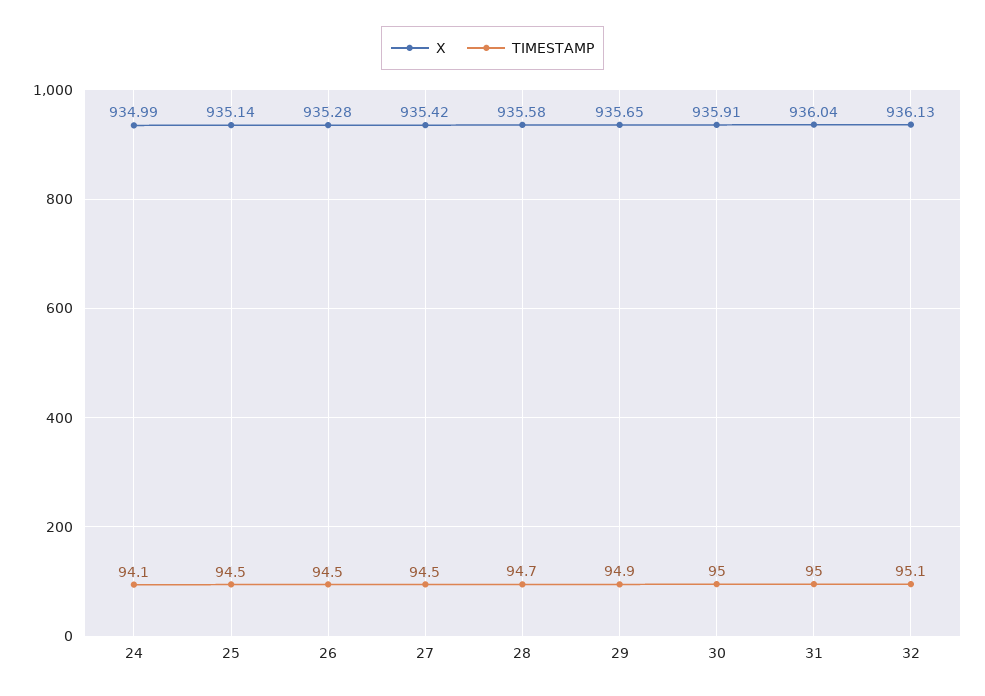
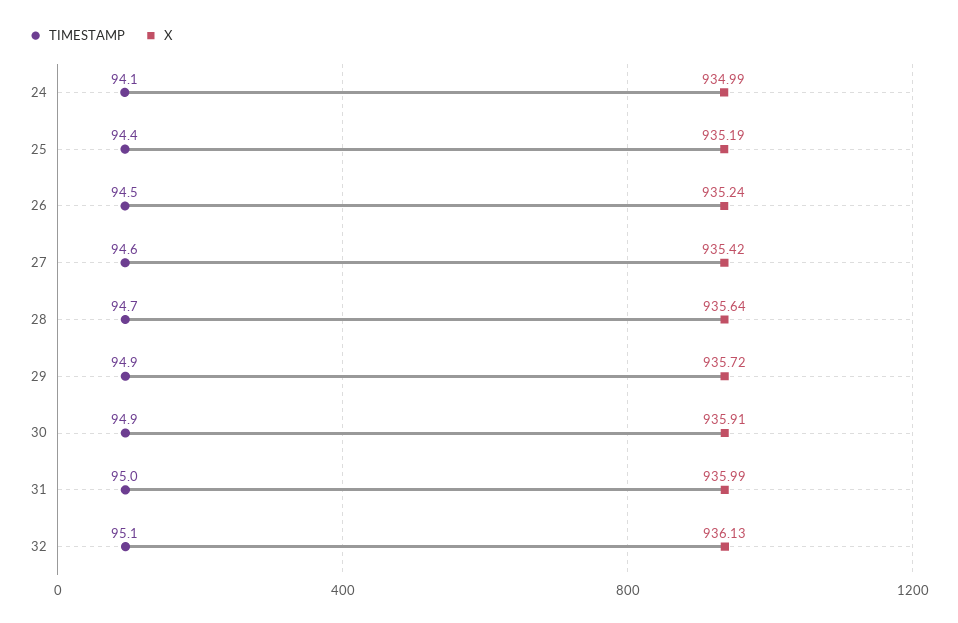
  {
    "X": {
      "24": 934.99,
-     "25": 935.14,
+     "25": 935.19,
-     "26": 935.28,
+     "26": 935.24,
      "27": 935.42,
-     "28": 935.58,
+     "28": 935.64,
-     "29": 935.65,
+     "29": 935.72,
      "30": 935.91,
-     "31": 936.04,
+     "31": 935.99,
      "32": 936.13
    },
    "TIMESTAMP": {
      "24": 94.1,
-     "25": 94.5,
+     "25": 94.4,
      "26": 94.5,
-     "27": 94.5,
+     "27": 94.6,
      "28": 94.7,
      "29": 94.9,
-     "30": 95,
+     "30": 94.9,
      "31": 95,
      "32": 95.1
    }
  }

